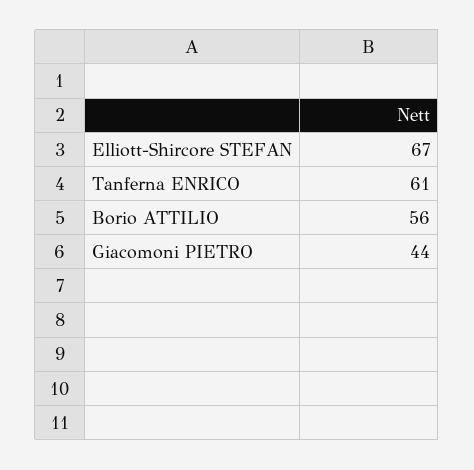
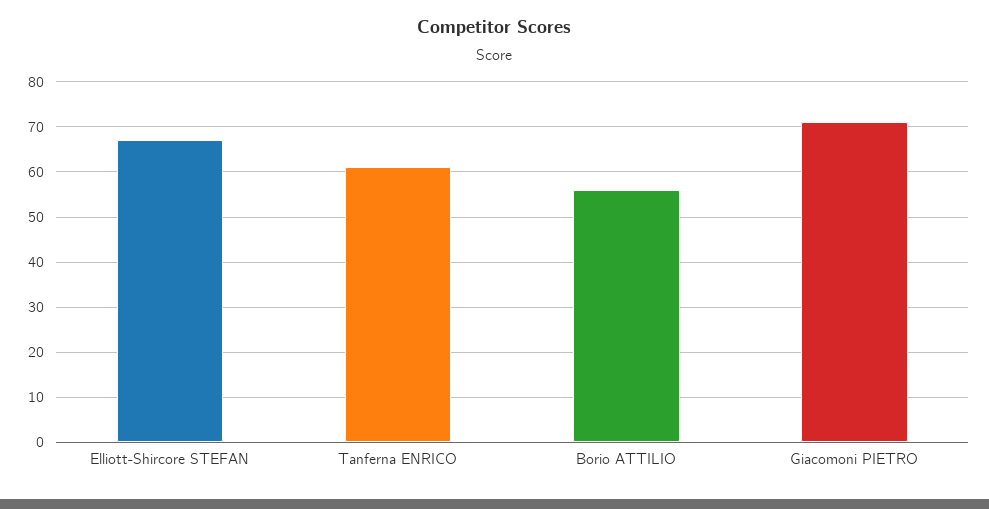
  {
    "Elliott-Shircore STEFAN": 67,
    "Tanferna ENRICO": 61,
    "Borio ATTILIO": 56,
-   "Giacomoni PIETRO": 44
+   "Giacomoni PIETRO": 70
  }

